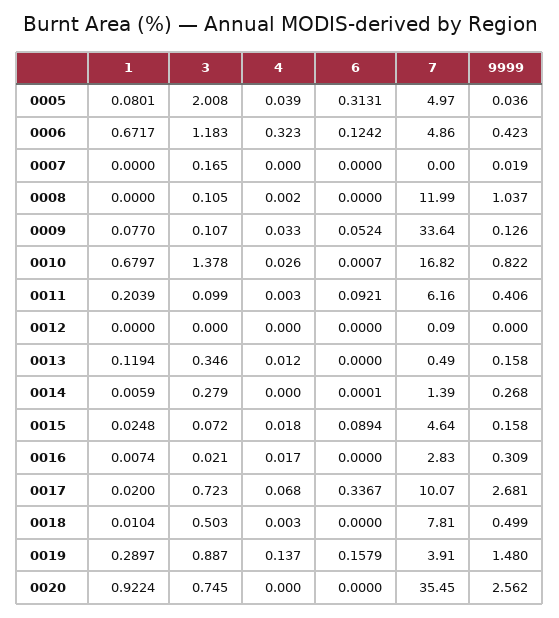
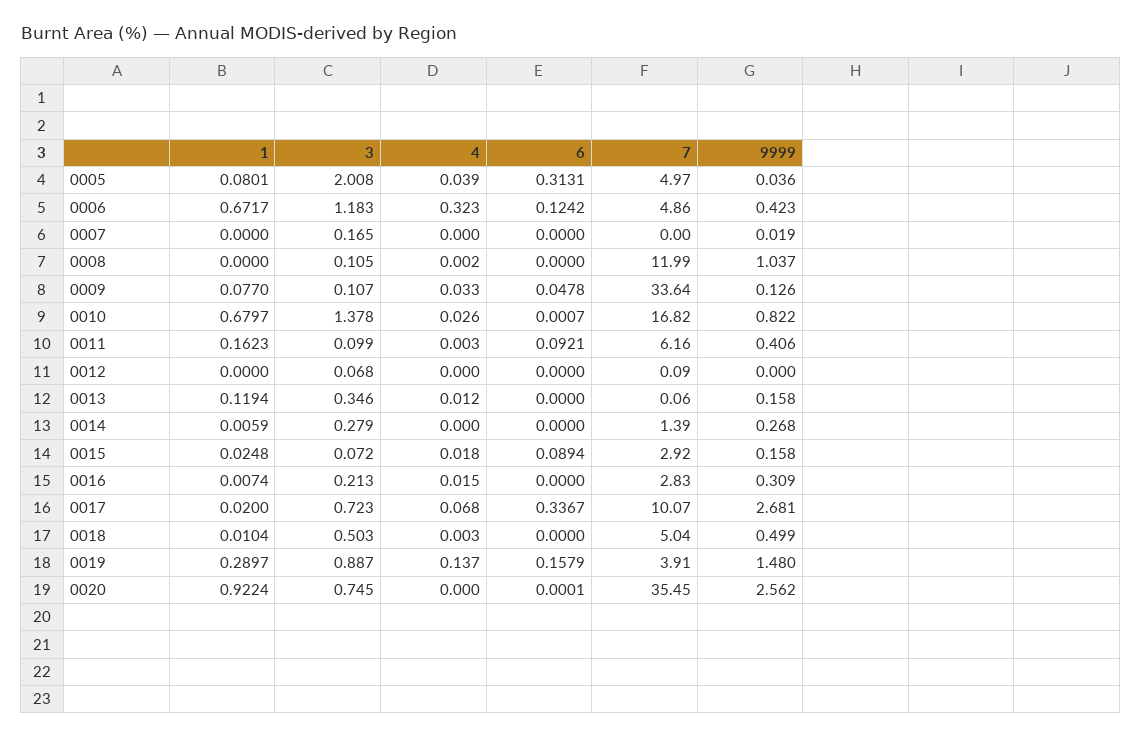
  {
    "1": {
      "0005": 0.0801,
      "0006": 0.6717,
      "0007": 0,
      "0008": 0,
      "0009": 0.077,
      "0010": 0.6797,
-     "0011": 0.2039,
+     "0011": 0.1623,
      "0012": 0,
      "0013": 0.1194,
      "0014": 0.0059,
      "0015": 0.0248,
      "0016": 0.0074,
      "0017": 0.02,
      "0018": 0.0104,
      "0019": 0.2897,
      "0020": 0.9224
    },
    "3": {
      "0005": 2.008,
      "0006": 1.183,
      "0007": 0.165,
      "0008": 0.105,
      "0009": 0.107,
      "0010": 1.378,
      "0011": 0.099,
-     "0012": 0,
+     "0012": 0.068,
      "0013": 0.346,
      "0014": 0.279,
      "0015": 0.072,
-     "0016": 0.021,
+     "0016": 0.213,
      "0017": 0.723,
      "0018": 0.503,
      "0019": 0.887,
      "0020": 0.745
    },
    "4": {
      "0005": 0.039,
      "0006": 0.323,
      "0007": 0,
      "0008": 0.002,
      "0009": 0.033,
      "0010": 0.026,
      "0011": 0.003,
      "0012": 0,
      "0013": 0.012,
      "0014": 0,
      "0015": 0.018,
-     "0016": 0.017,
+     "0016": 0.015,
      "0017": 0.068,
      "0018": 0.003,
      "0019": 0.137,
      "0020": 0
    },
    "6": {
      "0005": 0.3131,
      "0006": 0.1242,
      "0007": 0,
      "0008": 0,
-     "0009": 0.0524,
+     "0009": 0.0478,
      "0010": 0.0007,
      "0011": 0.0921,
      "0012": 0,
      "0013": 0,
-     "0014": 0.0001,
+     "0014": 0,
      "0015": 0.0894,
      "0016": 0,
      "0017": 0.3367,
      "0018": 0,
      "0019": 0.1579,
-     "0020": 0
+     "0020": 0.0001
    },
    "7": {
      "0005": 4.97,
      "0006": 4.86,
      "0007": 0,
      "0008": 11.99,
      "0009": 33.64,
      "0010": 16.82,
      "0011": 6.16,
      "0012": 0.09,
-     "0013": 0.49,
+     "0013": 0.06,
      "0014": 1.39,
-     "0015": 4.64,
+     "0015": 2.92,
      "0016": 2.83,
      "0017": 10.07,
-     "0018": 7.81,
+     "0018": 5.04,
      "0019": 3.91,
      "0020": 35.45
    },
    "9999": {
      "0005": 0.036,
      "0006": 0.423,
      "0007": 0.019,
      "0008": 1.037,
      "0009": 0.126,
      "0010": 0.822,
      "0011": 0.406,
      "0012": 0,
      "0013": 0.158,
      "0014": 0.268,
      "0015": 0.158,
      "0016": 0.309,
      "0017": 2.681,
      "0018": 0.499,
      "0019": 1.48,
      "0020": 2.562
    }
  }

